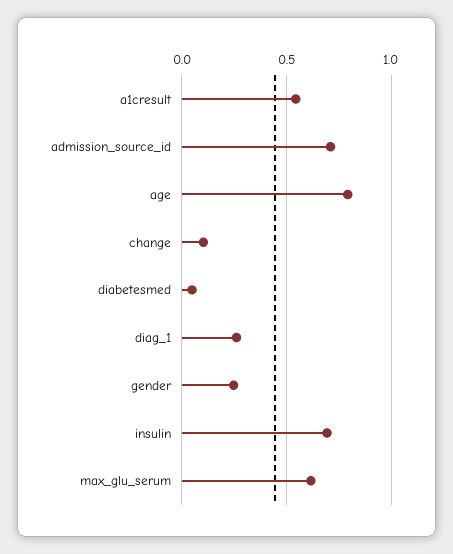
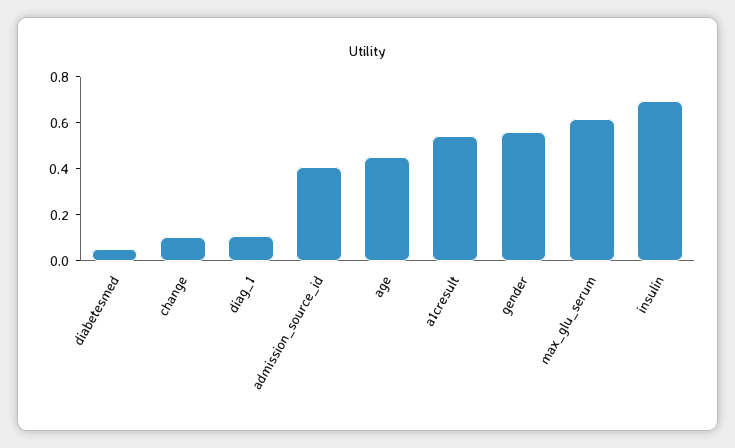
  {
    "a1cresult": 0.55,
-   "admission_source_id": 0.7,
+   "admission_source_id": 0.4,
-   "age": 0.8,
+   "age": 0.45,
    "change": 0.1,
    "diabetesmed": 0.05,
-   "diag_1": 0.25,
+   "diag_1": 0.1,
-   "gender": 0.25,
+   "gender": 0.55,
    "insulin": 0.7,
    "max_glu_serum": 0.6
  }

